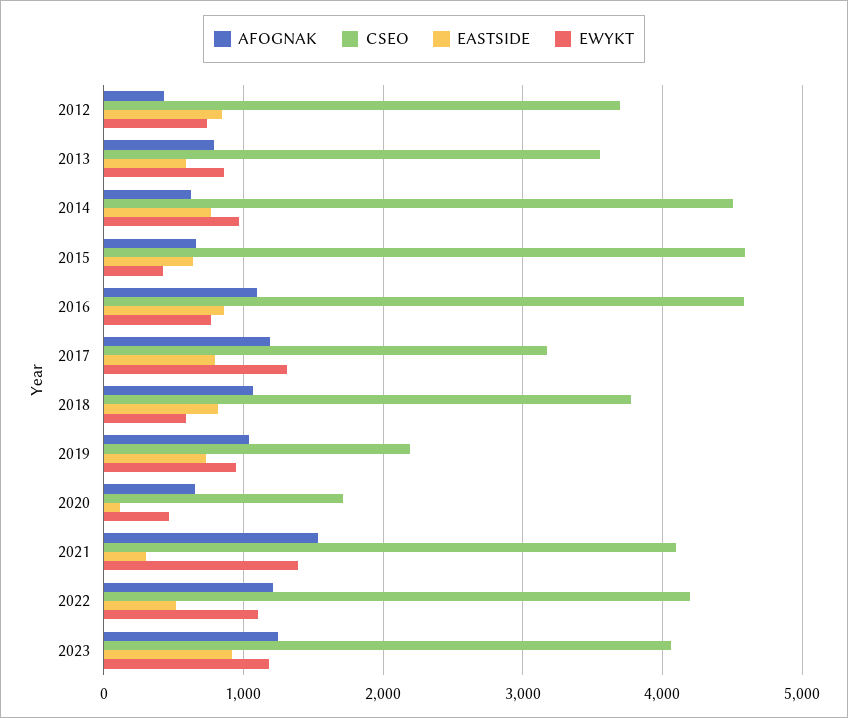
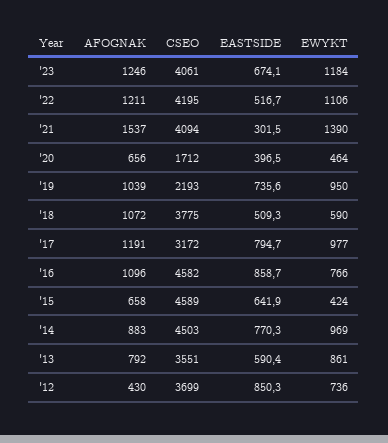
  {
    "AFOGNAK": {
      "2012": 430,
      "2013": 792,
-     "2014": 600,
+     "2014": 883,
      "2015": 658,
      "2016": 1096,
      "2017": 1191,
      "2018": 1072,
      "2019": 1039,
      "2020": 656,
      "2021": 1537,
      "2022": 1211,
      "2023": 1246
    },
    "CSEO": {
      "2012": 3699,
      "2013": 3551,
      "2014": 4503,
      "2015": 4589,
      "2016": 4582,
      "2017": 3172,
      "2018": 3775,
      "2019": 2193,
      "2020": 1712,
      "2021": 4094,
      "2022": 4195,
      "2023": 4061
    },
    "EASTSIDE": {
      "2012": 850.3,
      "2013": 590.4,
      "2014": 770.3,
      "2015": 641.9,
      "2016": 858.7,
      "2017": 794.7,
-     "2018": 800,
+     "2018": 509.3,
      "2019": 735.6,
-     "2020": 100,
+     "2020": 396.5,
      "2021": 301.5,
      "2022": 516.7,
-     "2023": 900
+     "2023": 674.1
    },
    "EWYKT": {
      "2012": 736,
      "2013": 861,
      "2014": 969,
      "2015": 424,
      "2016": 766,
-     "2017": 1300,
+     "2017": 977,
      "2018": 590,
      "2019": 950,
      "2020": 464,
      "2021": 1390,
      "2022": 1106,
      "2023": 1184
    }
  }

